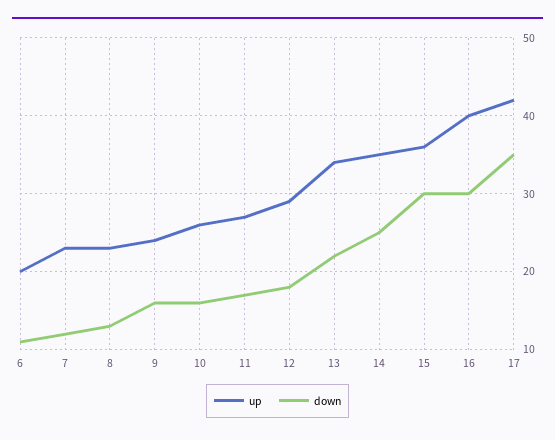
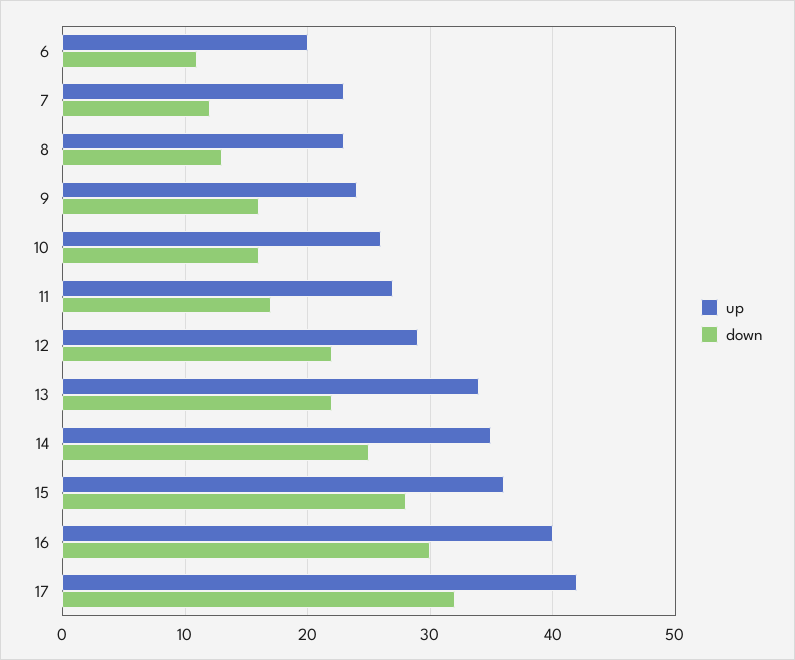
  {
    "up": {
      "6": 20,
      "7": 23,
      "8": 23,
      "9": 24,
      "10": 26,
      "11": 27,
      "12": 29,
      "13": 34,
      "14": 35,
      "15": 36,
      "16": 40,
      "17": 42
    },
    "down": {
      "6": 11,
      "7": 12,
      "8": 13,
      "9": 16,
      "10": 16,
      "11": 17,
-     "12": 18,
+     "12": 22,
      "13": 22,
      "14": 25,
-     "15": 30,
+     "15": 28,
      "16": 30,
-     "17": 35
+     "17": 32
    }
  }

